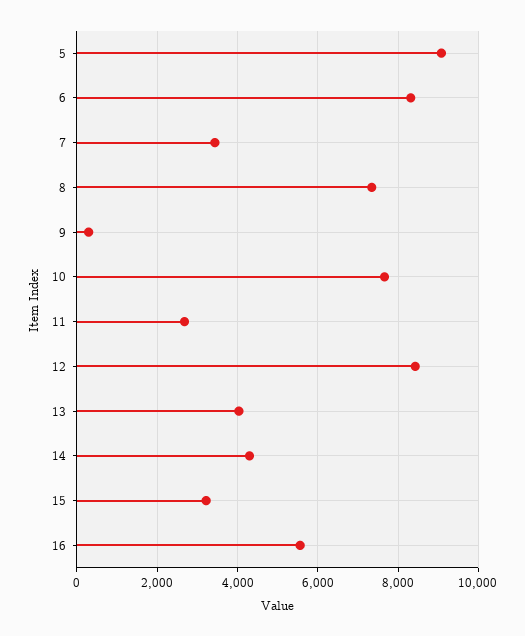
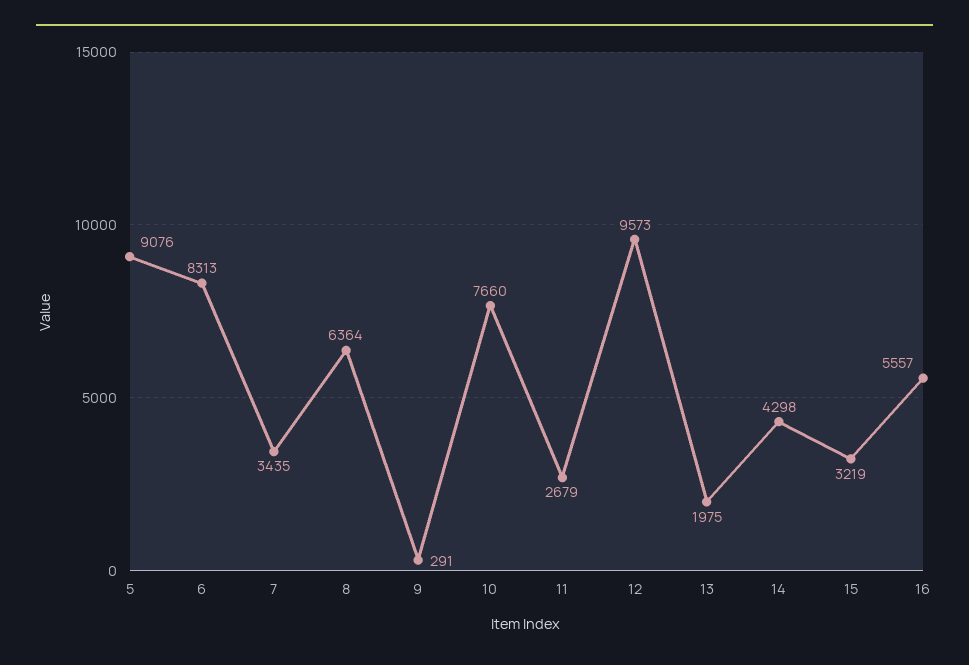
  {
    "5": 9076,
    "6": 8313,
    "7": 3435,
-   "8": 7400,
+   "8": 6364,
    "9": 291,
    "10": 7660,
    "11": 2679,
-   "12": 8400,
+   "12": 9573,
-   "13": 4000,
+   "13": 1975,
    "14": 4298,
    "15": 3219,
    "16": 5557
  }

